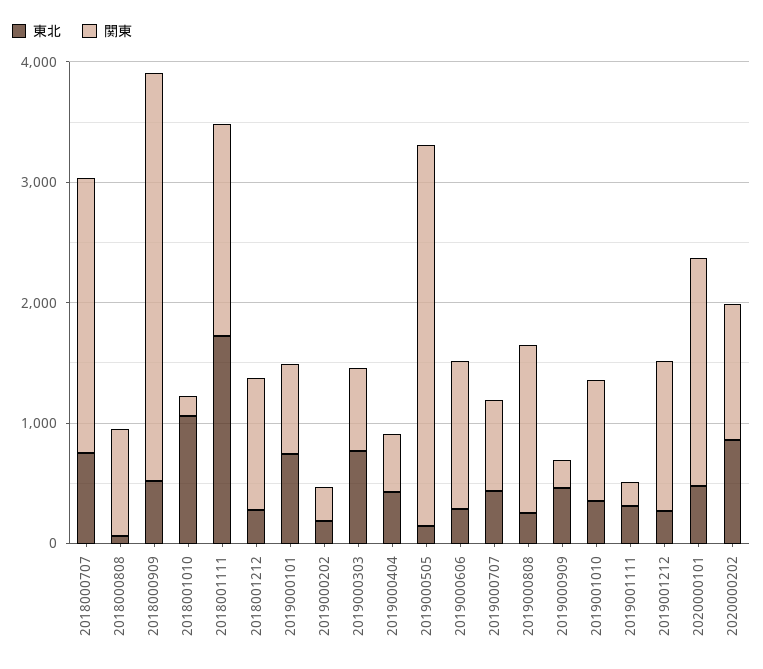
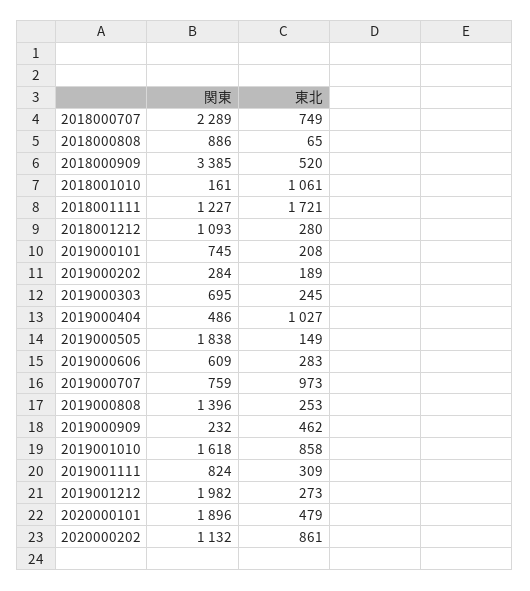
  {
    "東北": {
      "2018000707": 749,
      "2018000808": 65,
      "2018000909": 520,
      "2018001010": 1061,
      "2018001111": 1721,
      "2018001212": 280,
-     "2019000101": 800,
+     "2019000101": 208,
      "2019000202": 189,
-     "2019000303": 800,
+     "2019000303": 245,
-     "2019000404": 400,
+     "2019000404": 1027,
      "2019000505": 149,
      "2019000606": 283,
-     "2019000707": 400,
+     "2019000707": 973,
      "2019000808": 253,
      "2019000909": 462,
-     "2019001010": 400,
+     "2019001010": 858,
      "2019001111": 309,
      "2019001212": 273,
      "2020000101": 479,
      "2020000202": 861
    },
    "関東": {
      "2018000707": 2289,
      "2018000808": 886,
      "2018000909": 3385,
      "2018001010": 161,
-     "2018001111": 1800,
+     "2018001111": 1227,
      "2018001212": 1093,
      "2019000101": 745,
      "2019000202": 284,
      "2019000303": 695,
      "2019000404": 486,
-     "2019000505": 3200,
+     "2019000505": 1838,
-     "2019000606": 1200,
+     "2019000606": 609,
      "2019000707": 759,
      "2019000808": 1396,
      "2019000909": 232,
-     "2019001010": 1000,
+     "2019001010": 1618,
-     "2019001111": 200,
+     "2019001111": 824,
-     "2019001212": 1200,
+     "2019001212": 1982,
      "2020000101": 1896,
      "2020000202": 1132
    }
  }

